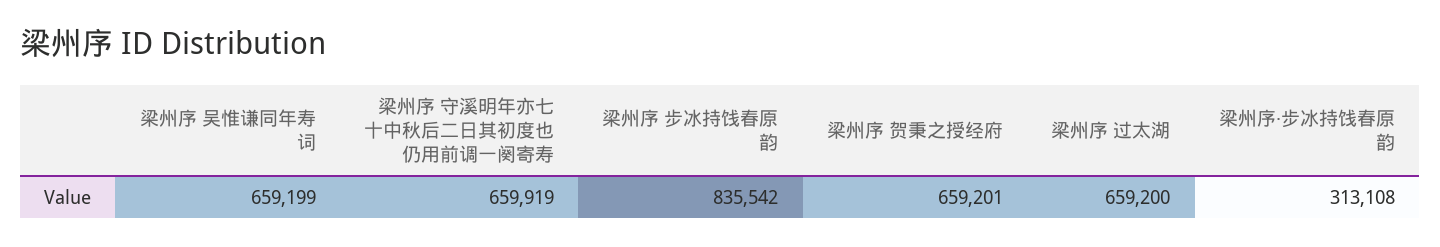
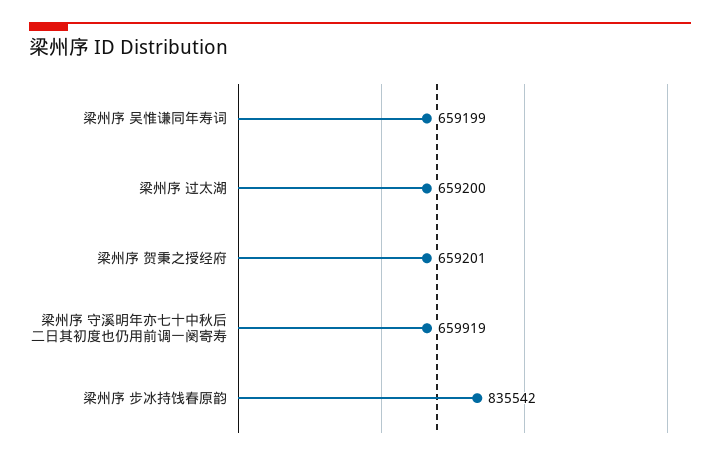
  {
    "梁州序 吴惟谦同年寿词": 659199,
    "梁州序 守溪明年亦七十中秋后二日其初度也仍用前调一阕寄寿": 659919,
    "梁州序 步冰持饯春原韵": 835542,
    "梁州序 贺秉之授经府": 659201,
-   "梁州序 过太湖": 659200,
+   "梁州序 过太湖": 659200
-   "梁州序·步冰持饯春原韵": 313108
  }

